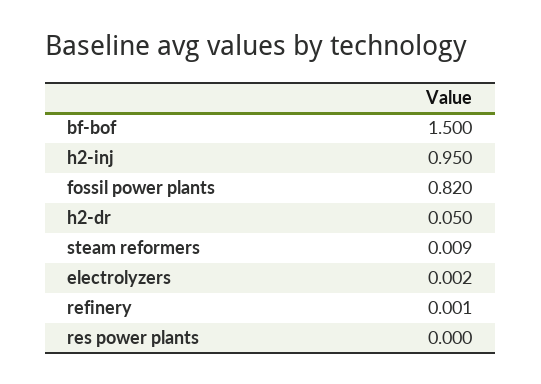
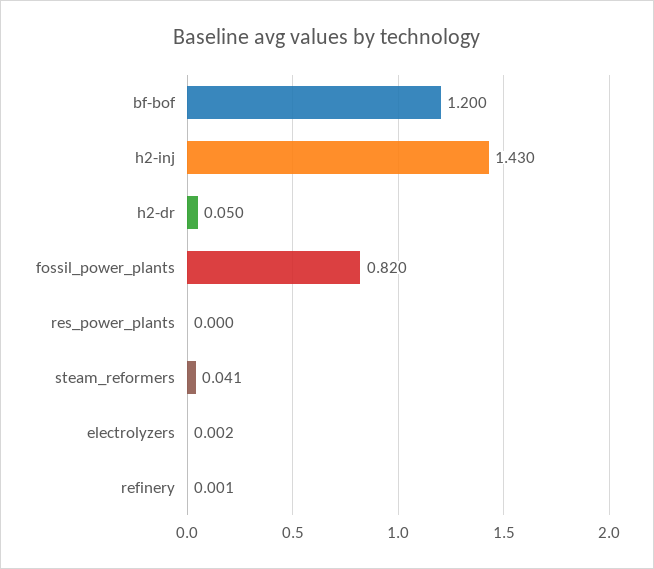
  {
-   "bf-bof": 1.5,
+   "bf-bof": 1.2,
-   "h2-inj": 0.95,
+   "h2-inj": 1.43,
    "fossil power plants": 0.82,
    "h2-dr": 0.05,
-   "steam reformers": 0.009,
+   "steam reformers": 0.041,
    "electrolyzers": 0.002,
    "refinery": 0.001,
    "res power plants": 0
  }

